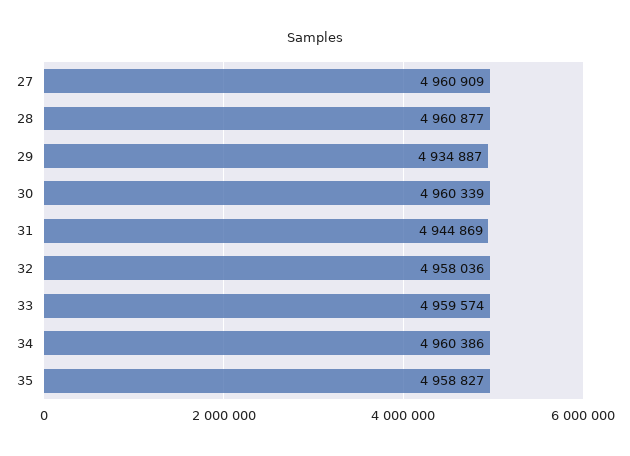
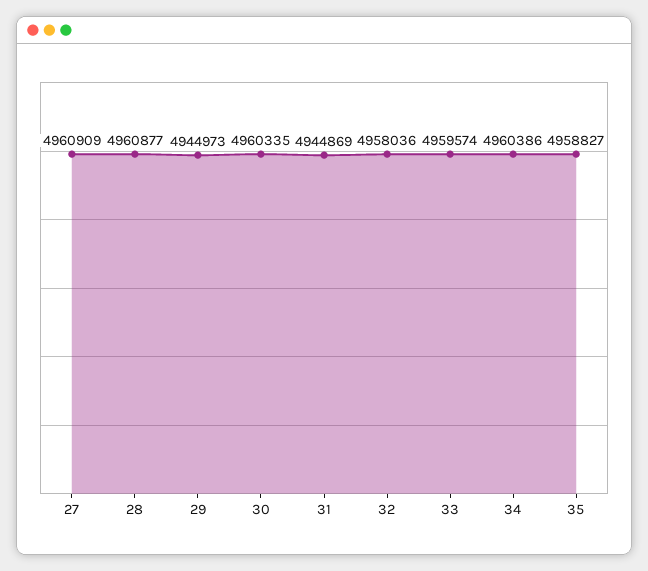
  {
    "27": 4960909,
    "28": 4960877,
-   "29": 4934887,
+   "29": 4944973,
-   "30": 4960339,
+   "30": 4960335,
    "31": 4944869,
    "32": 4958036,
    "33": 4959574,
    "34": 4960386,
    "35": 4958827
  }

